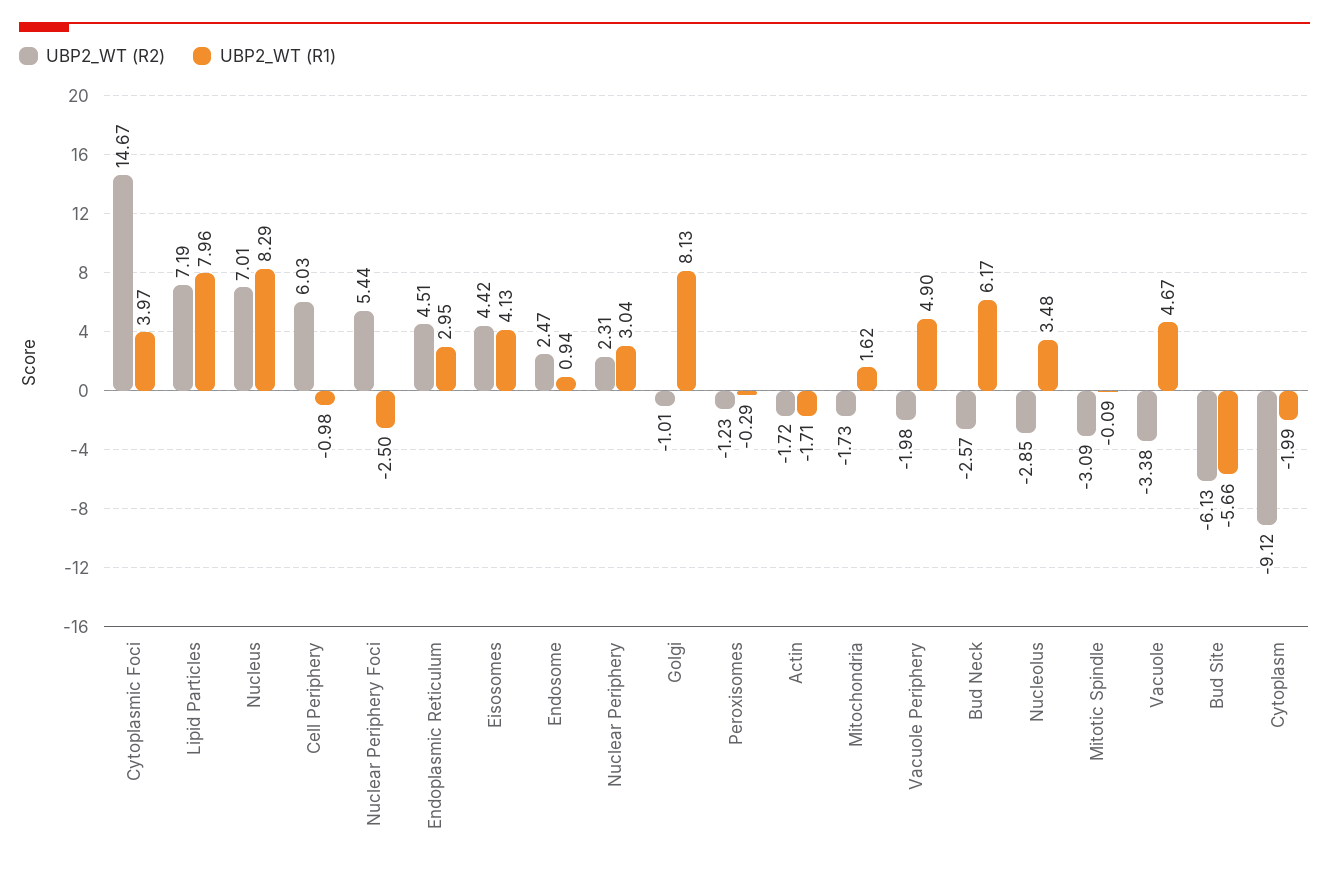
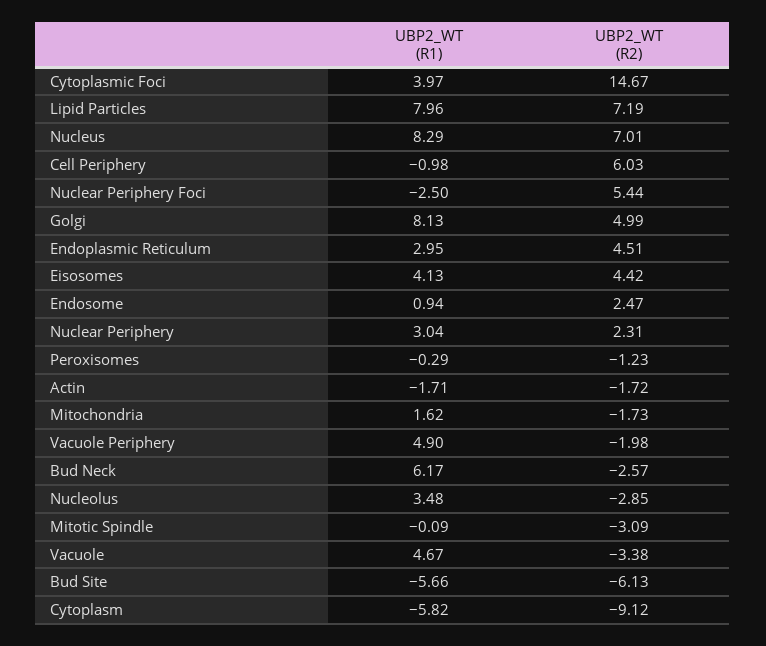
  {
    "UBP2_WT (R2)": {
      "Cytoplasmic Foci": 14.67,
      "Lipid Particles": 7.19,
      "Nucleus": 7.01,
      "Cell Periphery": 6.03,
      "Nuclear Periphery Foci": 5.44,
      "Endoplasmic Reticulum": 4.51,
      "Eisosomes": 4.42,
      "Endosome": 2.47,
      "Nuclear Periphery": 2.31,
-     "Golgi": -1.01,
+     "Golgi": 4.99,
      "Peroxisomes": -1.23,
      "Actin": -1.72,
      "Mitochondria": -1.73,
      "Vacuole Periphery": -1.98,
      "Bud Neck": -2.57,
      "Nucleolus": -2.85,
      "Mitotic Spindle": -3.09,
      "Vacuole": -3.38,
      "Bud Site": -6.13,
      "Cytoplasm": -9.12
    },
    "UBP2_WT (R1)": {
      "Cytoplasmic Foci": 3.97,
      "Lipid Particles": 7.96,
      "Nucleus": 8.29,
      "Cell Periphery": -0.98,
      "Nuclear Periphery Foci": -2.5,
      "Endoplasmic Reticulum": 2.95,
      "Eisosomes": 4.13,
      "Endosome": 0.94,
      "Nuclear Periphery": 3.04,
      "Golgi": 8.13,
      "Peroxisomes": -0.29,
      "Actin": -1.71,
      "Mitochondria": 1.62,
      "Vacuole Periphery": 4.9,
      "Bud Neck": 6.17,
      "Nucleolus": 3.48,
      "Mitotic Spindle": -0.09,
      "Vacuole": 4.67,
      "Bud Site": -5.66,
-     "Cytoplasm": -1.99
+     "Cytoplasm": -5.82
    }
  }

